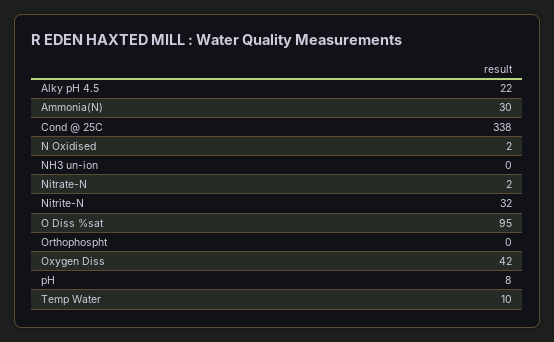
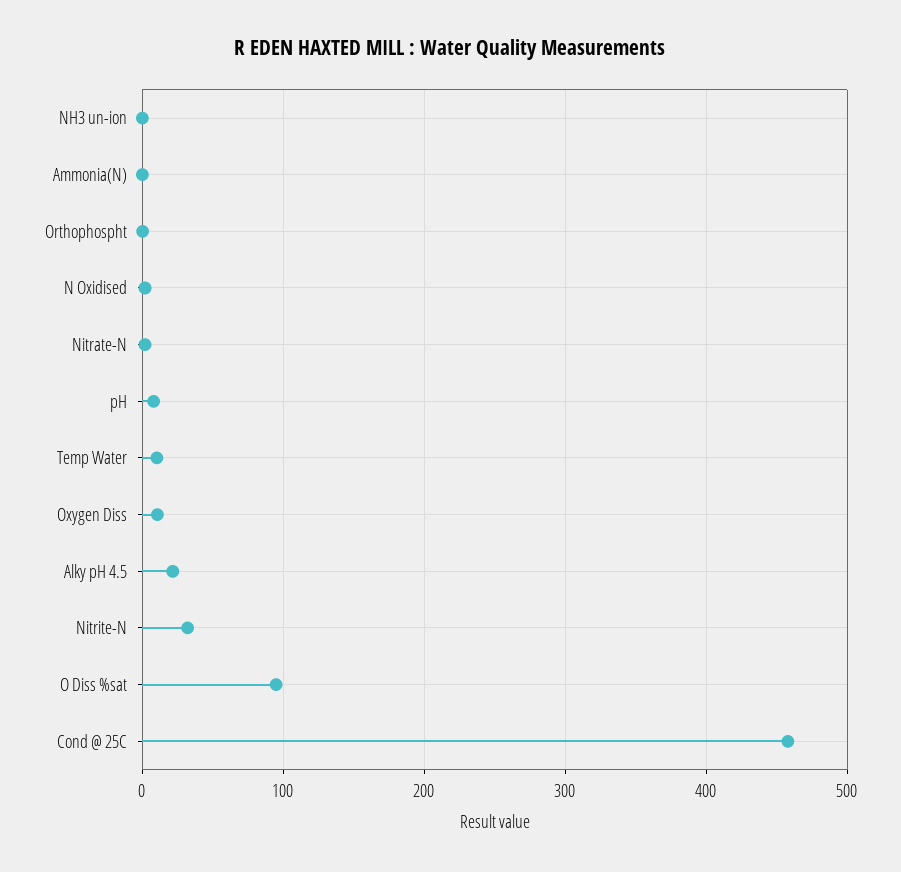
  {
    "Alky pH 4.5": 22,
-   "Ammonia(N)": 30,
+   "Ammonia(N)": 0,
-   "Cond @ 25C": 338,
+   "Cond @ 25C": 460,
    "N Oxidised": 2,
    "NH3 un-ion": 0,
    "Nitrate-N": 2,
    "Nitrite-N": 32,
    "O Diss %sat": 95,
    "Orthophospht": 0,
-   "Oxygen Diss": 42,
+   "Oxygen Diss": 10,
    "pH": 8,
    "Temp Water": 10
  }

